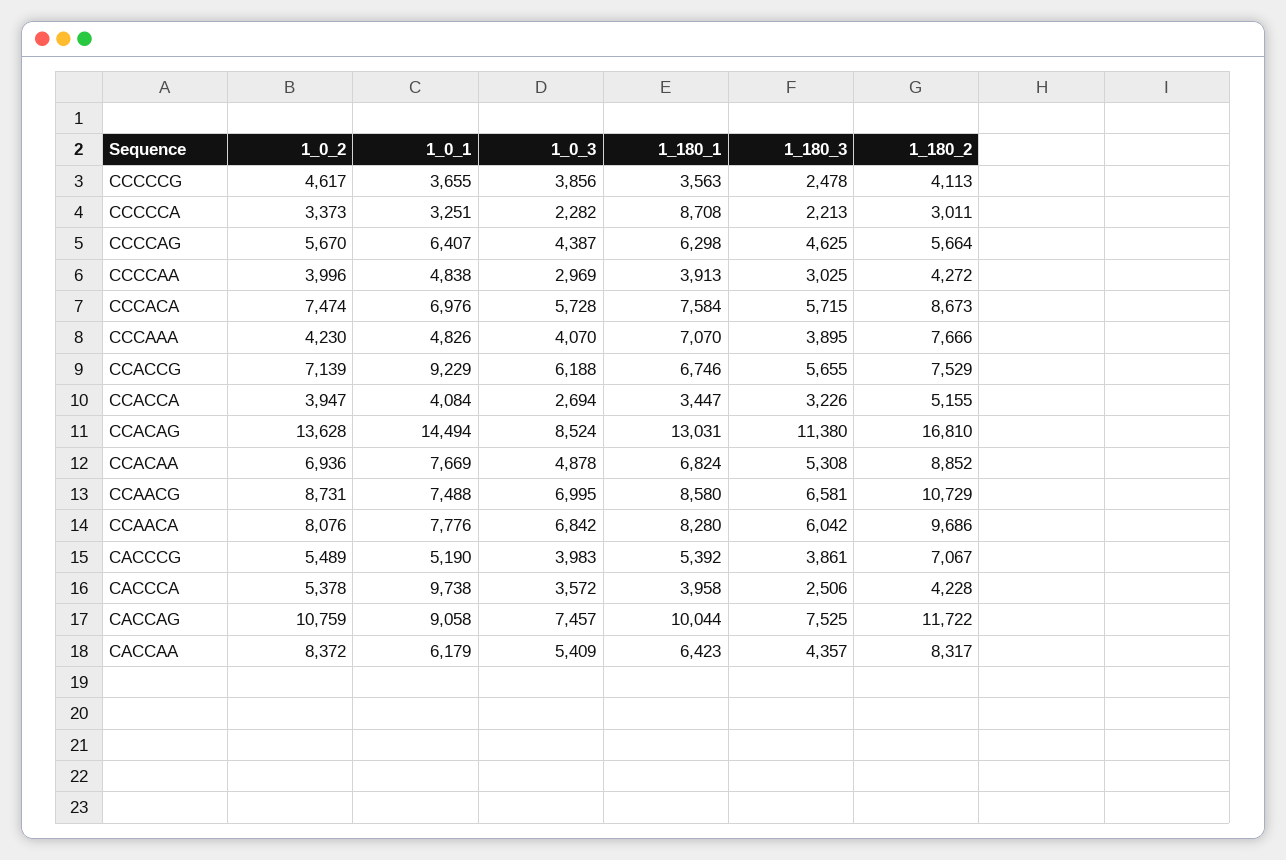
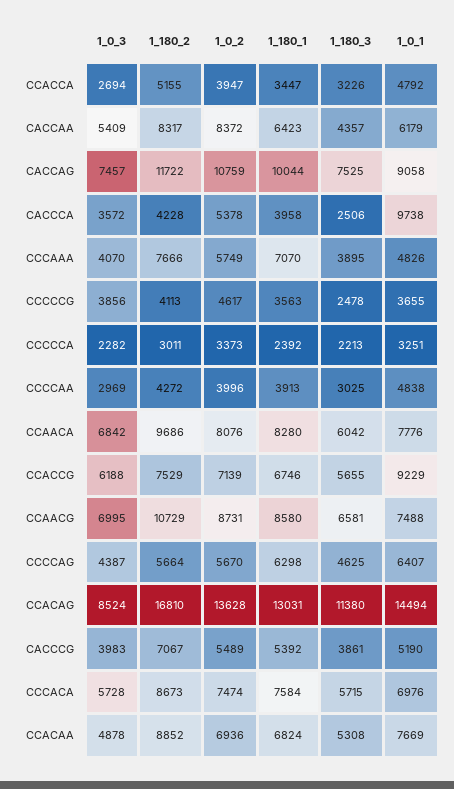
  {
    "1_0_2": {
      "CCCCCG": 4617,
      "CCCCCA": 3373,
      "CCCCAG": 5670,
      "CCCCAA": 3996,
      "CCCACA": 7474,
-     "CCCAAA": 4230,
+     "CCCAAA": 5749,
      "CCACCG": 7139,
      "CCACCA": 3947,
      "CCACAG": 13628,
      "CCACAA": 6936,
      "CCAACG": 8731,
      "CCAACA": 8076,
      "CACCCG": 5489,
      "CACCCA": 5378,
      "CACCAG": 10759,
      "CACCAA": 8372
    },
    "1_0_1": {
      "CCCCCG": 3655,
      "CCCCCA": 3251,
      "CCCCAG": 6407,
      "CCCCAA": 4838,
      "CCCACA": 6976,
      "CCCAAA": 4826,
      "CCACCG": 9229,
-     "CCACCA": 4084,
+     "CCACCA": 4792,
      "CCACAG": 14494,
      "CCACAA": 7669,
      "CCAACG": 7488,
      "CCAACA": 7776,
      "CACCCG": 5190,
      "CACCCA": 9738,
      "CACCAG": 9058,
      "CACCAA": 6179
    },
    "1_0_3": {
      "CCCCCG": 3856,
      "CCCCCA": 2282,
      "CCCCAG": 4387,
      "CCCCAA": 2969,
      "CCCACA": 5728,
      "CCCAAA": 4070,
      "CCACCG": 6188,
      "CCACCA": 2694,
      "CCACAG": 8524,
      "CCACAA": 4878,
      "CCAACG": 6995,
      "CCAACA": 6842,
      "CACCCG": 3983,
      "CACCCA": 3572,
      "CACCAG": 7457,
      "CACCAA": 5409
    },
    "1_180_1": {
      "CCCCCG": 3563,
-     "CCCCCA": 8708,
+     "CCCCCA": 2392,
      "CCCCAG": 6298,
      "CCCCAA": 3913,
      "CCCACA": 7584,
      "CCCAAA": 7070,
      "CCACCG": 6746,
      "CCACCA": 3447,
      "CCACAG": 13031,
      "CCACAA": 6824,
      "CCAACG": 8580,
      "CCAACA": 8280,
      "CACCCG": 5392,
      "CACCCA": 3958,
      "CACCAG": 10044,
      "CACCAA": 6423
    },
    "1_180_3": {
      "CCCCCG": 2478,
      "CCCCCA": 2213,
      "CCCCAG": 4625,
      "CCCCAA": 3025,
      "CCCACA": 5715,
      "CCCAAA": 3895,
      "CCACCG": 5655,
      "CCACCA": 3226,
      "CCACAG": 11380,
      "CCACAA": 5308,
      "CCAACG": 6581,
      "CCAACA": 6042,
      "CACCCG": 3861,
      "CACCCA": 2506,
      "CACCAG": 7525,
      "CACCAA": 4357
    },
    "1_180_2": {
      "CCCCCG": 4113,
      "CCCCCA": 3011,
      "CCCCAG": 5664,
      "CCCCAA": 4272,
      "CCCACA": 8673,
      "CCCAAA": 7666,
      "CCACCG": 7529,
      "CCACCA": 5155,
      "CCACAG": 16810,
      "CCACAA": 8852,
      "CCAACG": 10729,
      "CCAACA": 9686,
      "CACCCG": 7067,
      "CACCCA": 4228,
      "CACCAG": 11722,
      "CACCAA": 8317
    }
  }

